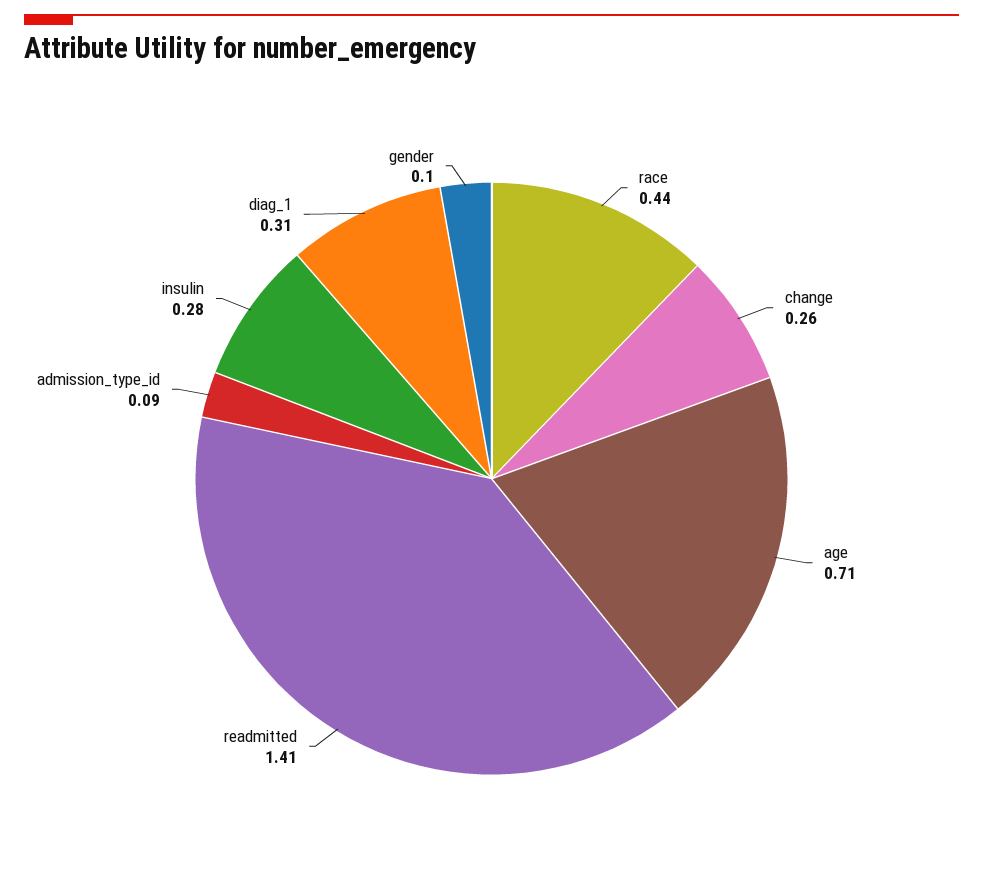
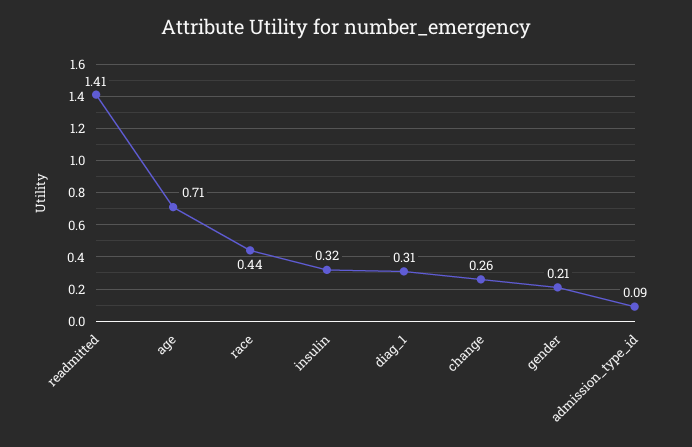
  {
    "race": 0.44,
    "change": 0.26,
    "age": 0.71,
    "readmitted": 1.41,
    "admission_type_id": 0.09,
-   "insulin": 0.28,
+   "insulin": 0.32,
    "diag_1": 0.31,
-   "gender": 0.1
+   "gender": 0.21
  }

